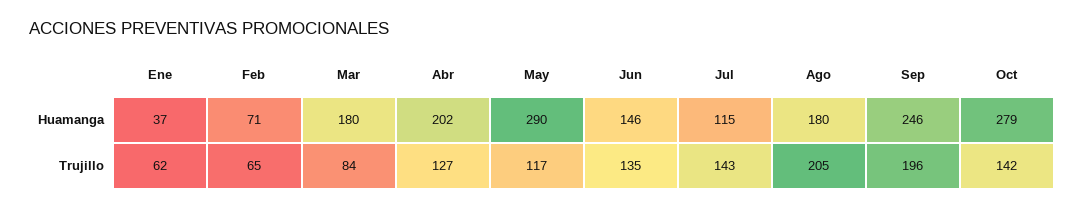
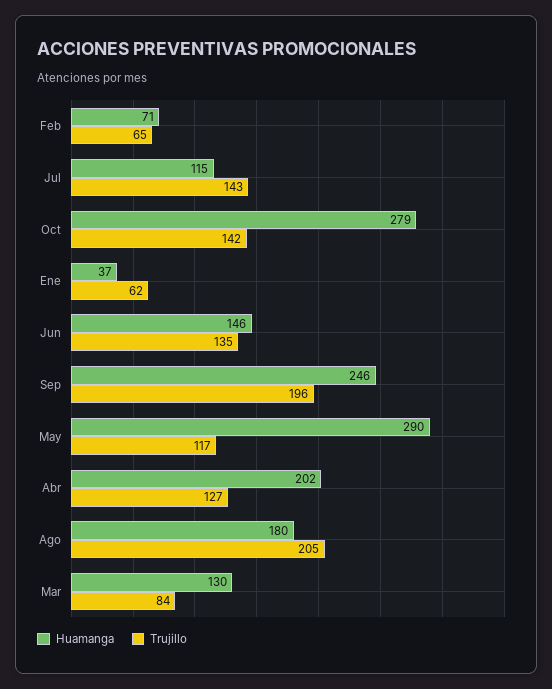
  {
    "Huamanga": {
      "Ene": 37,
      "Feb": 71,
-     "Mar": 180,
+     "Mar": 130,
      "Abr": 202,
      "May": 290,
      "Jun": 146,
      "Jul": 115,
      "Ago": 180,
      "Sep": 246,
      "Oct": 279
    },
    "Trujillo": {
      "Ene": 62,
      "Feb": 65,
      "Mar": 84,
      "Abr": 127,
      "May": 117,
      "Jun": 135,
      "Jul": 143,
      "Ago": 205,
      "Sep": 196,
      "Oct": 142
    }
  }

